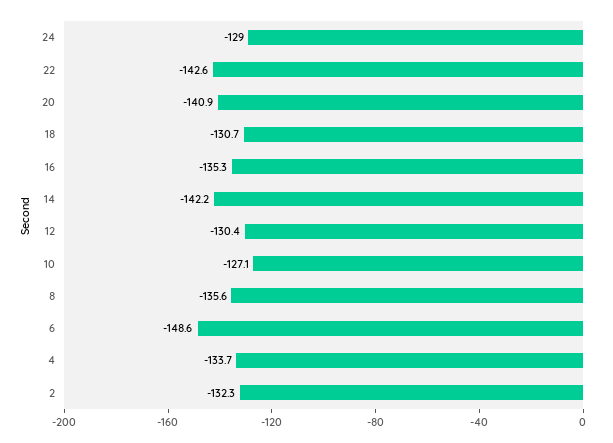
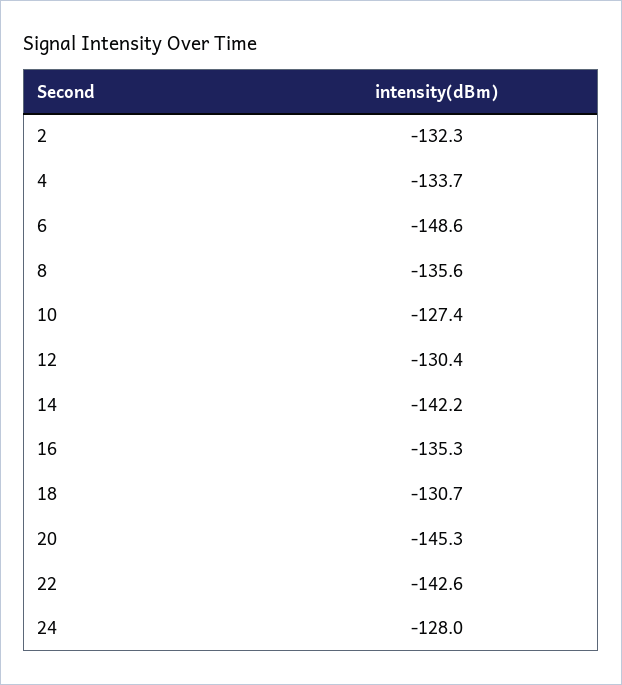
  {
-   "24": -129,
+   "24": -128,
    "22": -142.6,
-   "20": -140.9,
+   "20": -145.3,
    "18": -130.7,
    "16": -135.3,
    "14": -142.2,
    "12": -130.4,
-   "10": -127.1,
+   "10": -127.4,
    "8": -135.6,
    "6": -148.6,
    "4": -133.7,
    "2": -132.3
  }

